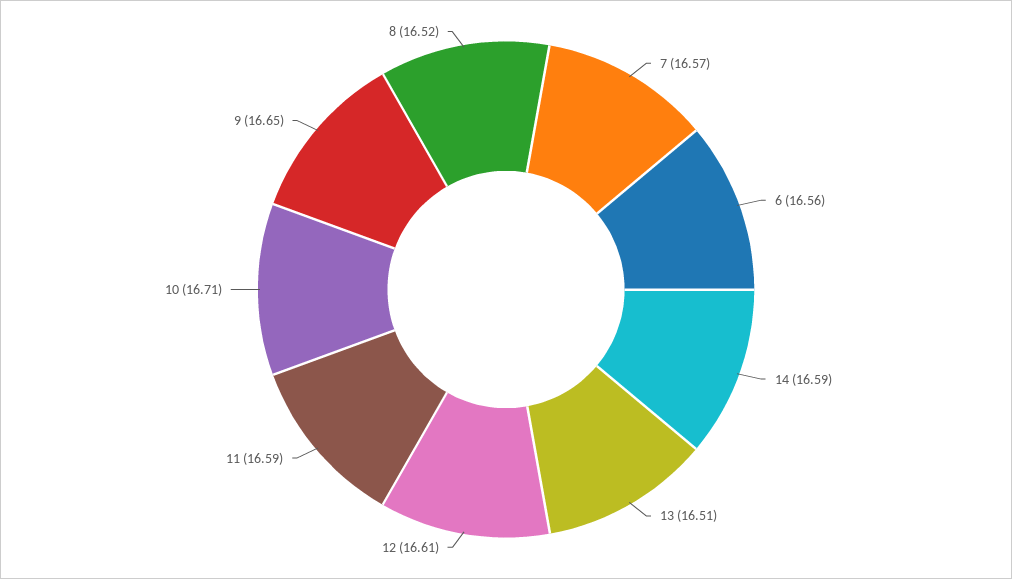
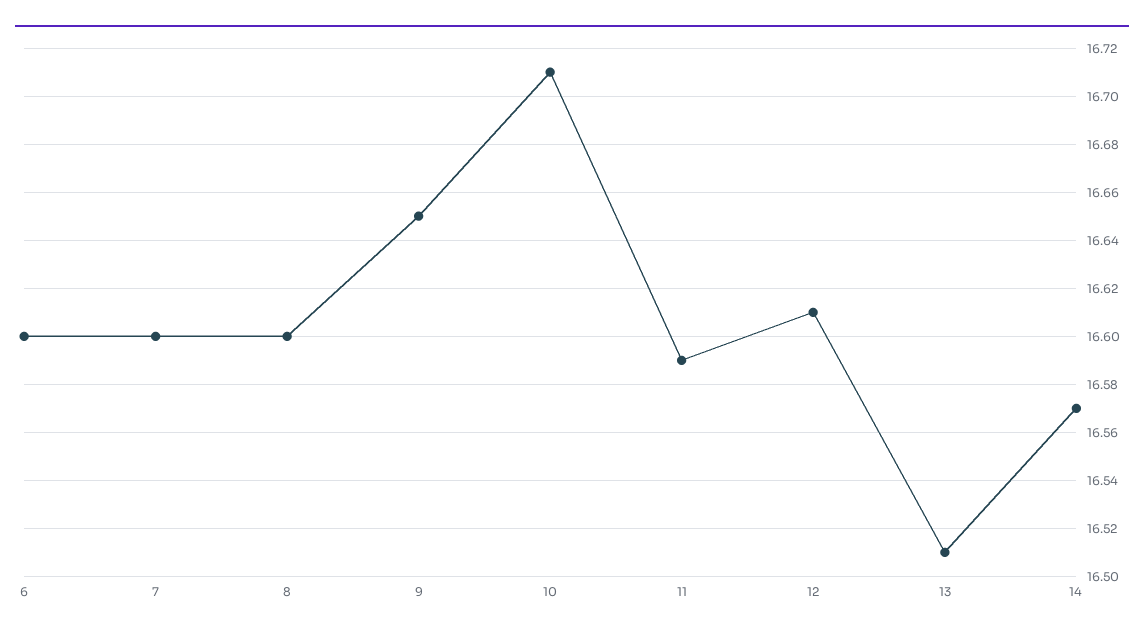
  {
-   "7": 16.57,
+   "7": 16.6,
-   "6": 16.56,
+   "6": 16.6,
-   "14": 16.59,
+   "14": 16.57,
    "13": 16.51,
    "12": 16.61,
    "11": 16.59,
    "10": 16.71,
    "9": 16.65,
-   "8": 16.52
+   "8": 16.6
  }

